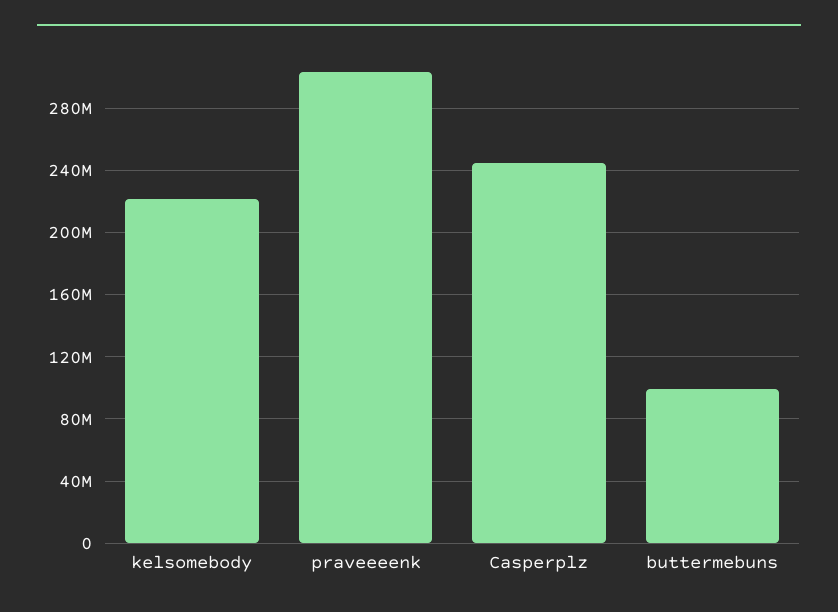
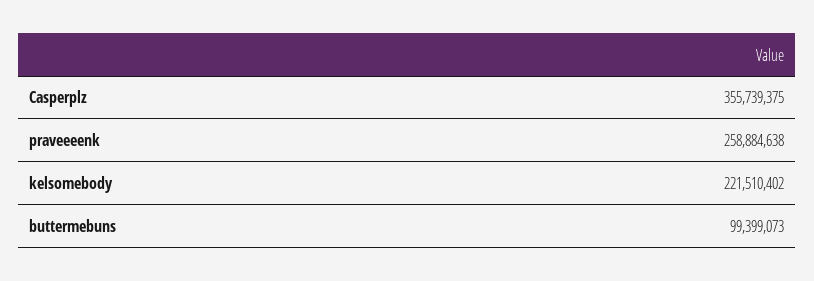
  {
    "kelsomebody": 221510402,
-   "praveeeenk": 305000000,
+   "praveeeenk": 258884638,
-   "Casperplz": 245000000,
+   "Casperplz": 355739375,
    "buttermebuns": 99399073
  }

